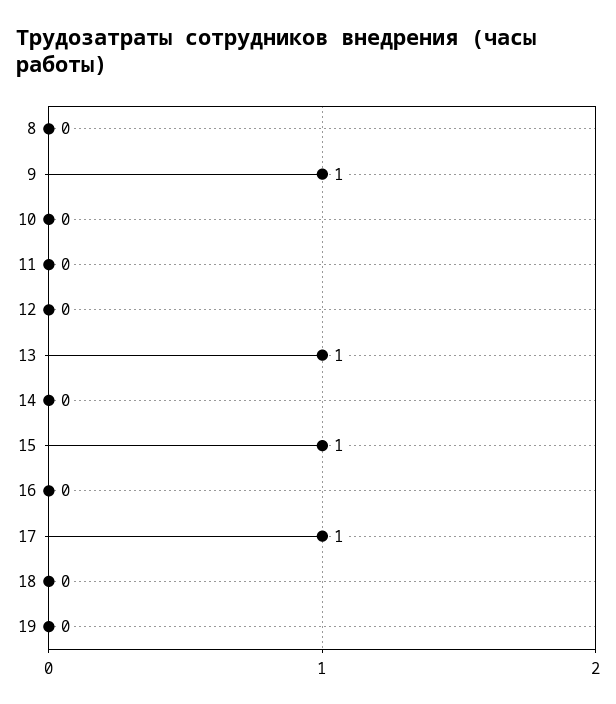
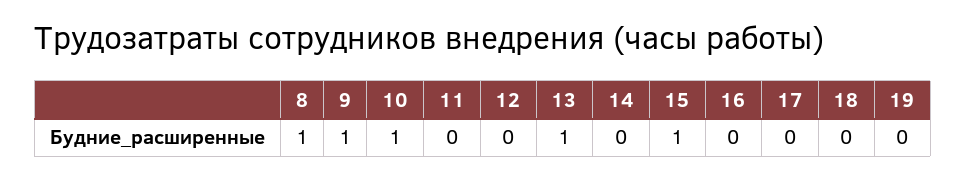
  {
-   "8": 0,
+   "8": 1,
    "9": 1,
-   "10": 0,
+   "10": 1,
    "11": 0,
    "12": 0,
    "13": 1,
    "14": 0,
    "15": 1,
    "16": 0,
-   "17": 1,
+   "17": 0,
    "18": 0,
    "19": 0
  }

